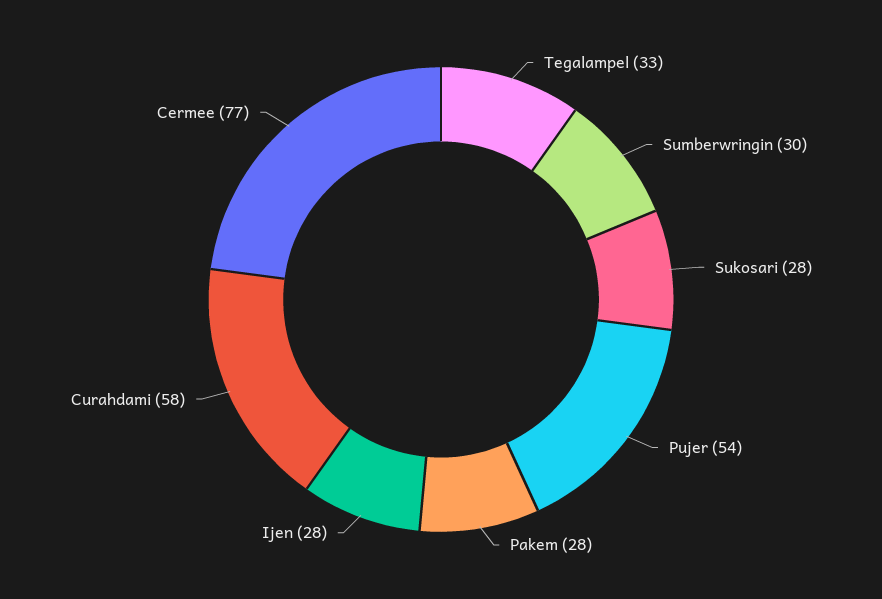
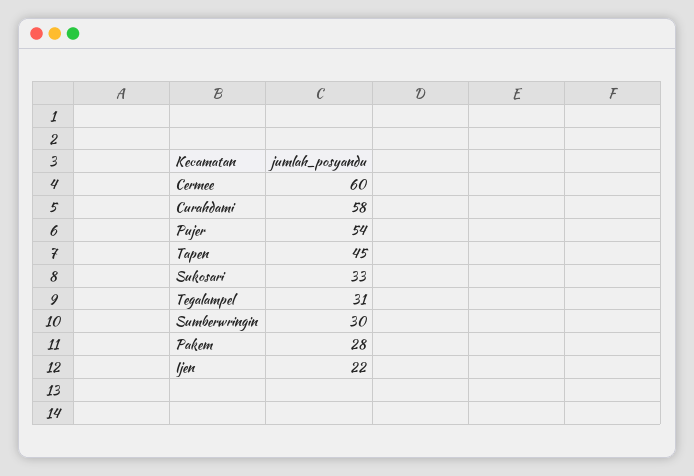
  {
-   "Tegalampel": 33,
+   "Tegalampel": 31,
    "Sumberwringin": 30,
-   "Sukosari": 28,
+   "Sukosari": 33,
    "Pujer": 54,
    "Pakem": 28,
-   "Ijen": 28,
+   "Ijen": 22,
    "Curahdami": 58,
-   "Cermee": 77
+   "Cermee": 60,
+   "Tapen": 45
  }

